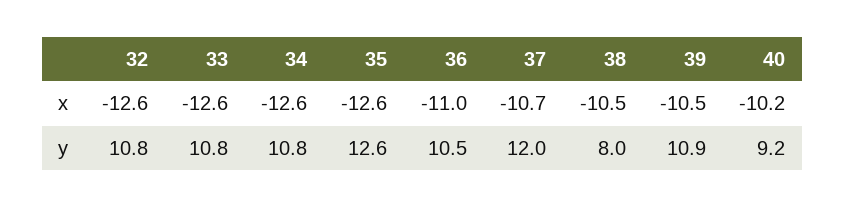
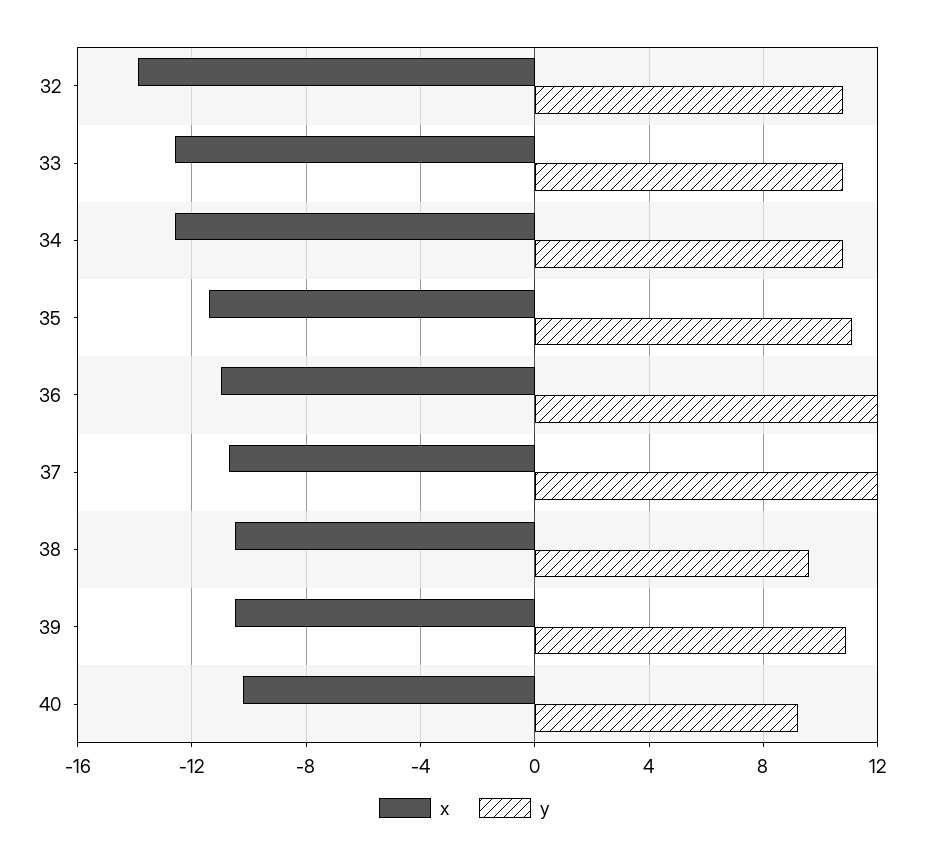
  {
    "x": {
-     "32": -12.6,
+     "32": -14,
      "33": -12.6,
      "34": -12.6,
-     "35": -12.6,
+     "35": -11.5,
      "36": -11,
      "37": -10.7,
      "38": -10.5,
      "39": -10.5,
      "40": -10.2
    },
    "y": {
      "32": 10.8,
      "33": 10.8,
      "34": 10.8,
-     "35": 12.6,
+     "35": 11,
-     "36": 10.5,
+     "36": 12,
      "37": 12,
-     "38": 8,
+     "38": 9.5,
      "39": 10.9,
      "40": 9.2
    }
  }

